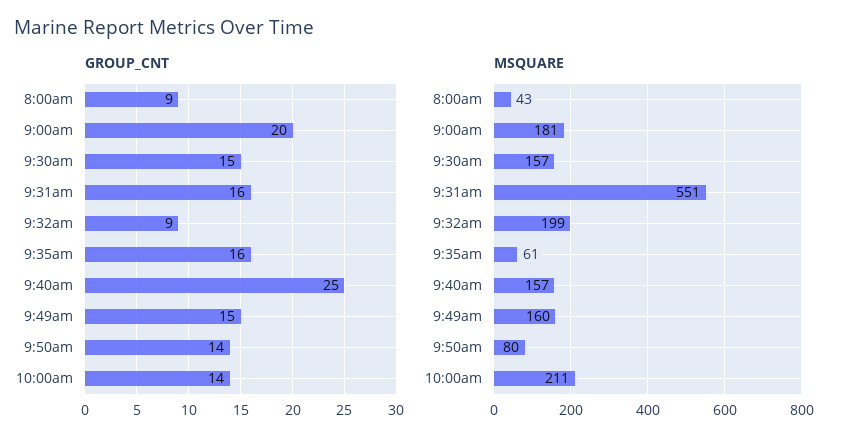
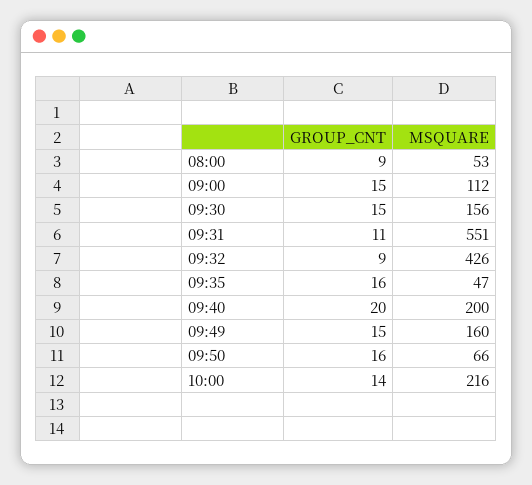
  {
    "GROUP_CNT": {
      "8:00am": 9,
-     "9:00am": 20,
+     "9:00am": 15,
      "9:30am": 15,
-     "9:31am": 16,
+     "9:31am": 11,
      "9:32am": 9,
      "9:35am": 16,
-     "9:40am": 25,
+     "9:40am": 20,
      "9:49am": 15,
-     "9:50am": 14,
+     "9:50am": 16,
      "10:00am": 14
    },
    "MSQUARE": {
-     "8:00am": 43,
+     "8:00am": 53,
-     "9:00am": 181,
+     "9:00am": 112,
-     "9:30am": 157,
+     "9:30am": 156,
      "9:31am": 551,
-     "9:32am": 199,
+     "9:32am": 426,
-     "9:35am": 61,
+     "9:35am": 47,
-     "9:40am": 157,
+     "9:40am": 200,
      "9:49am": 160,
-     "9:50am": 80,
+     "9:50am": 66,
-     "10:00am": 211
+     "10:00am": 216
    }
  }

